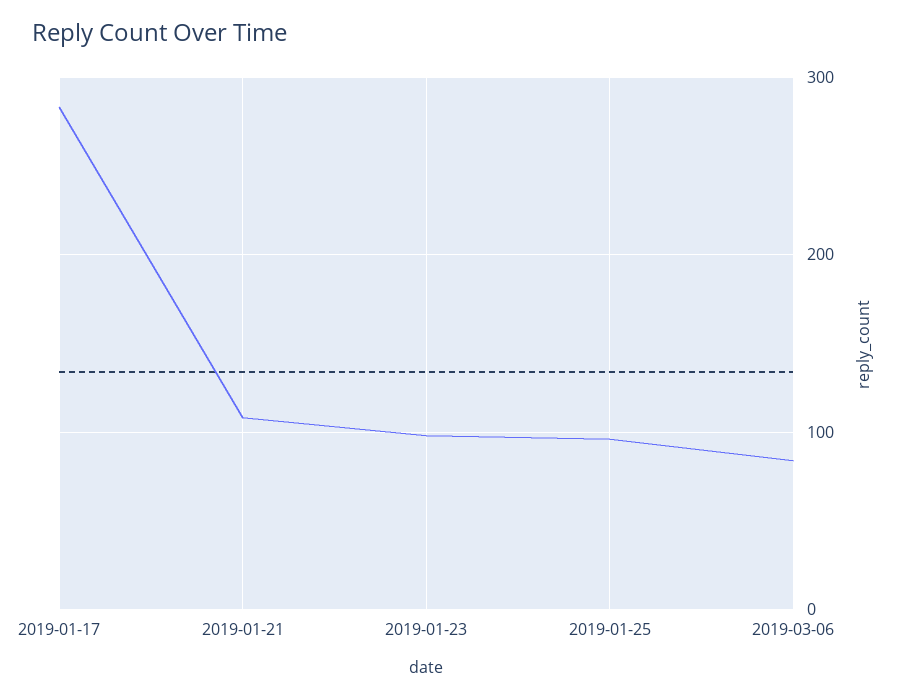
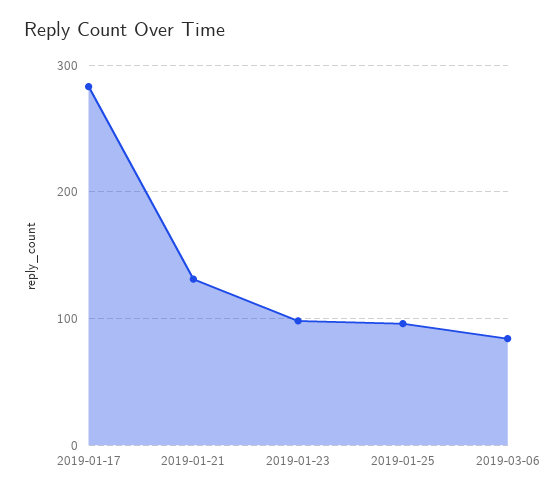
  {
    "2019-01-17": 280,
-   "2019-01-21": 110,
+   "2019-01-21": 130,
    "2019-01-23": 100,
    "2019-01-25": 100,
    "2019-03-06": 80
  }

